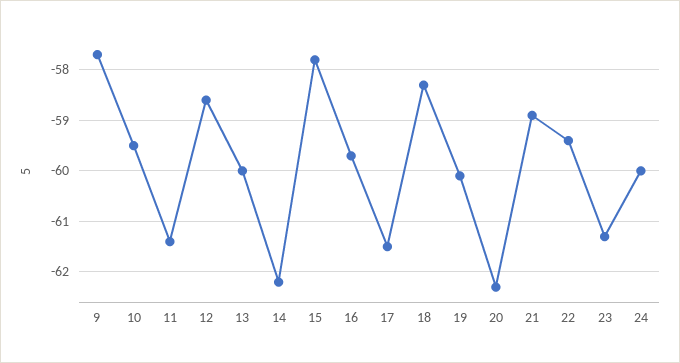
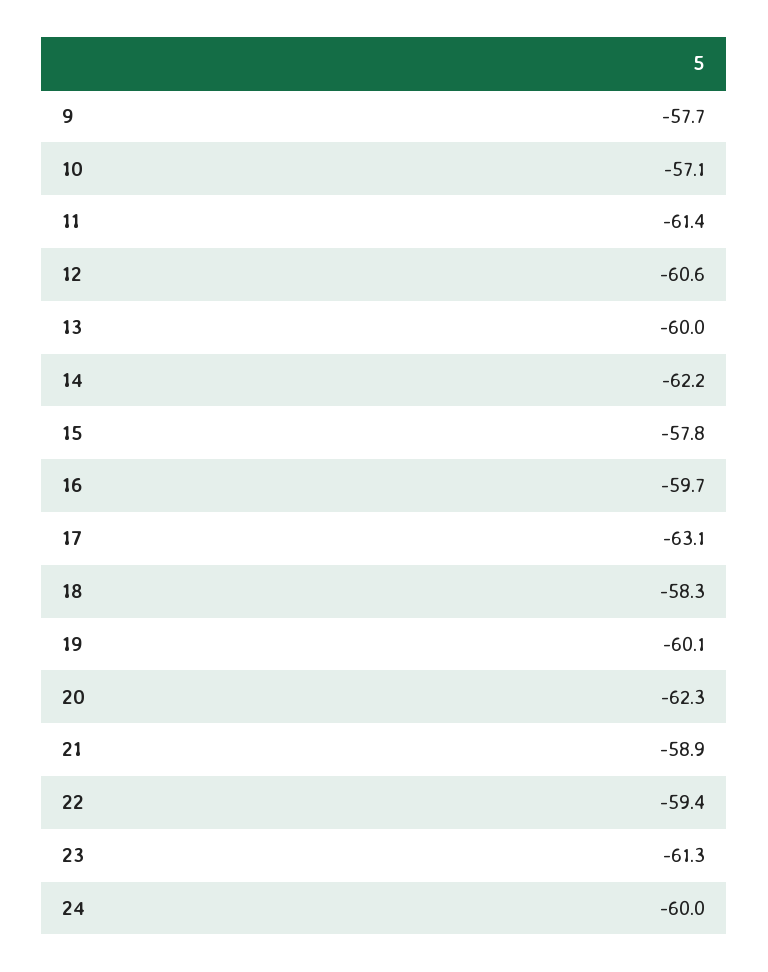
  {
    "9": -57.7,
-   "10": -59.5,
+   "10": -57.1,
    "11": -61.4,
-   "12": -58.5,
+   "12": -60.6,
    "13": -60,
    "14": -62.2,
    "15": -57.8,
    "16": -59.7,
-   "17": -61.5,
+   "17": -63.1,
    "18": -58.3,
    "19": -60.1,
    "20": -62.3,
    "21": -58.9,
    "22": -59.4,
    "23": -61.3,
    "24": -60
  }

